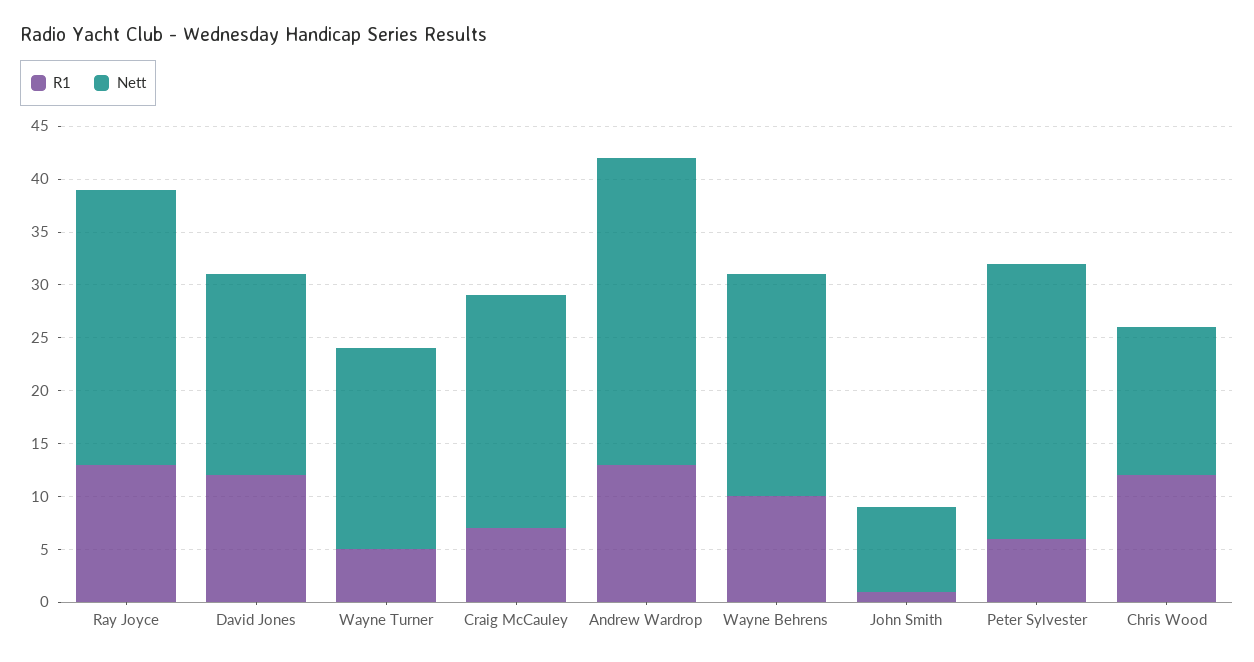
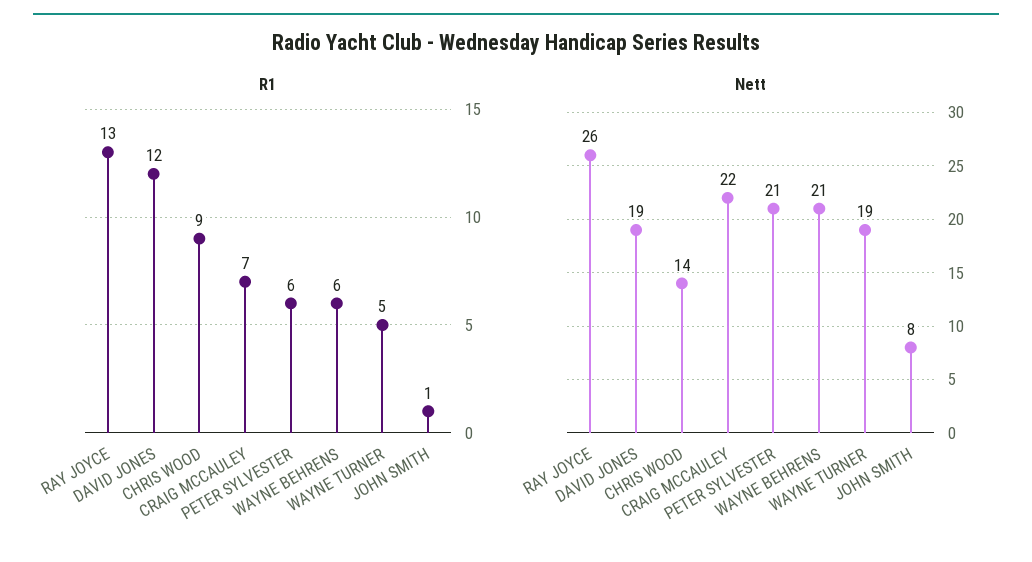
  {
    "R1": {
      "Ray Joyce": 13,
      "David Jones": 12,
      "Wayne Turner": 5,
      "Craig McCauley": 7,
-     "Andrew Wardrop": 13,
-     "Wayne Behrens": 10,
+     "Wayne Behrens": 6,
      "John Smith": 1,
      "Peter Sylvester": 6,
-     "Chris Wood": 12
+     "Chris Wood": 9
    },
    "Nett": {
      "Ray Joyce": 26,
      "David Jones": 19,
      "Wayne Turner": 19,
      "Craig McCauley": 22,
-     "Andrew Wardrop": 29,
      "Wayne Behrens": 21,
      "John Smith": 8,
-     "Peter Sylvester": 26,
+     "Peter Sylvester": 21,
      "Chris Wood": 14
    }
  }

